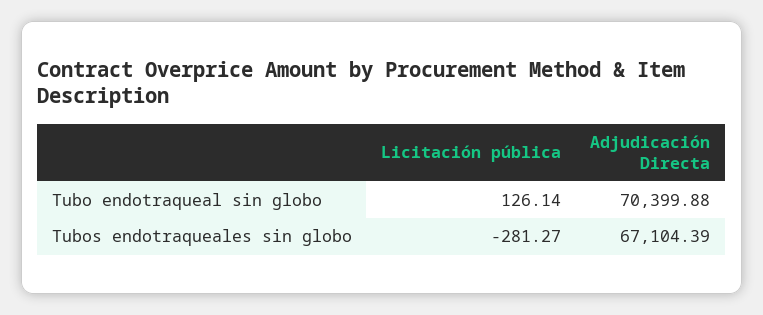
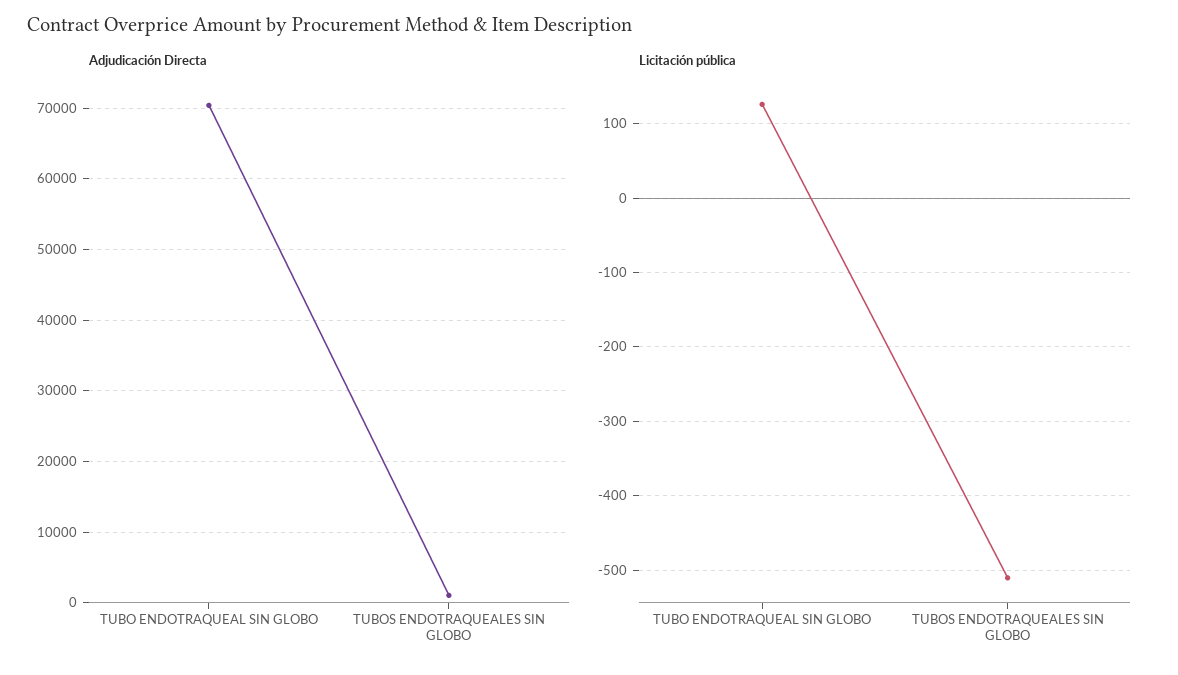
  {
    "Licitación pública": {
      "Tubo endotraqueal sin globo": 126.14,
-     "Tubos endotraqueales sin globo": -281.27
+     "Tubos endotraqueales sin globo": -510
    },
    "Adjudicación Directa": {
      "Tubo endotraqueal sin globo": 70399.88,
-     "Tubos endotraqueales sin globo": 67104.39
+     "Tubos endotraqueales sin globo": 1000
    }
  }

